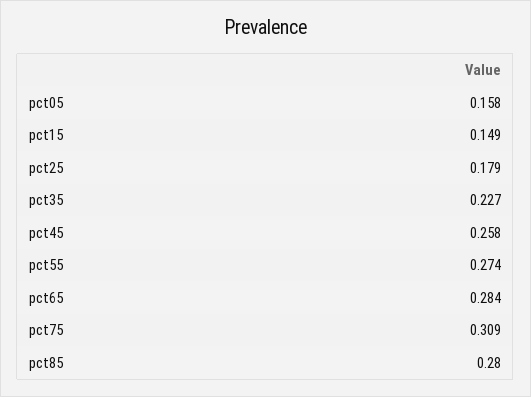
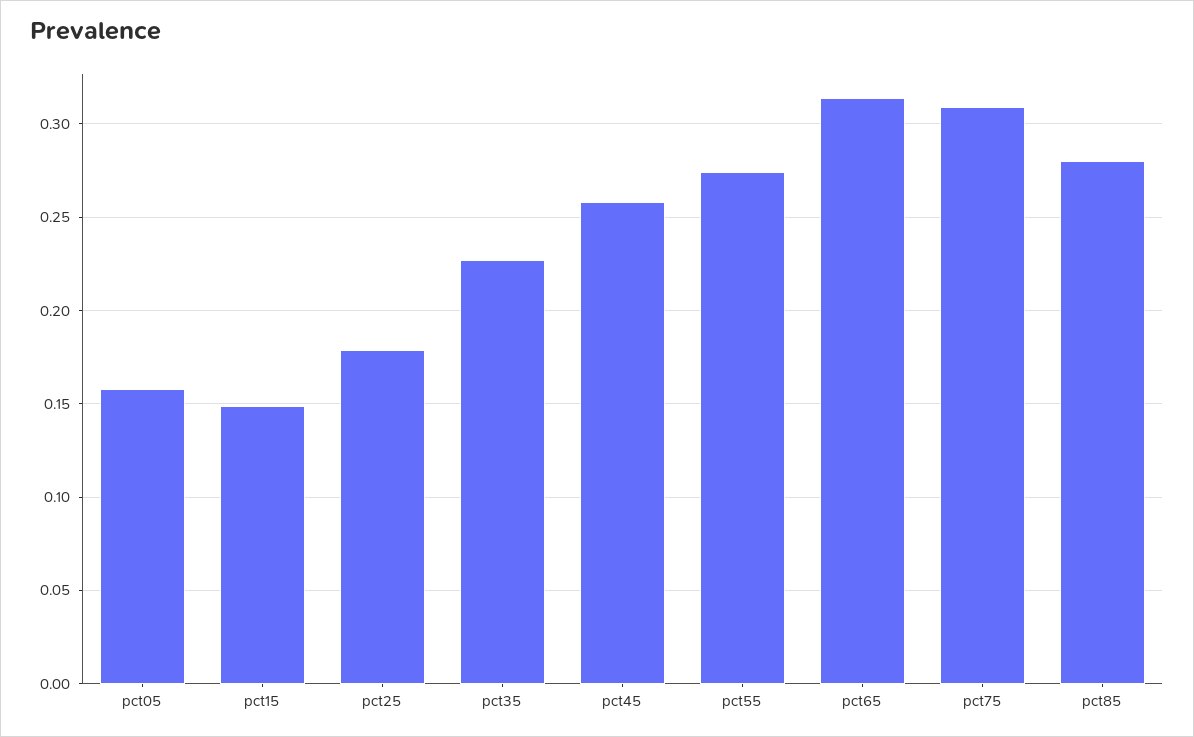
  {
    "pct05": 0.158,
    "pct15": 0.149,
    "pct25": 0.179,
    "pct35": 0.227,
    "pct45": 0.258,
    "pct55": 0.274,
-   "pct65": 0.284,
+   "pct65": 0.315,
    "pct75": 0.309,
    "pct85": 0.28
  }

